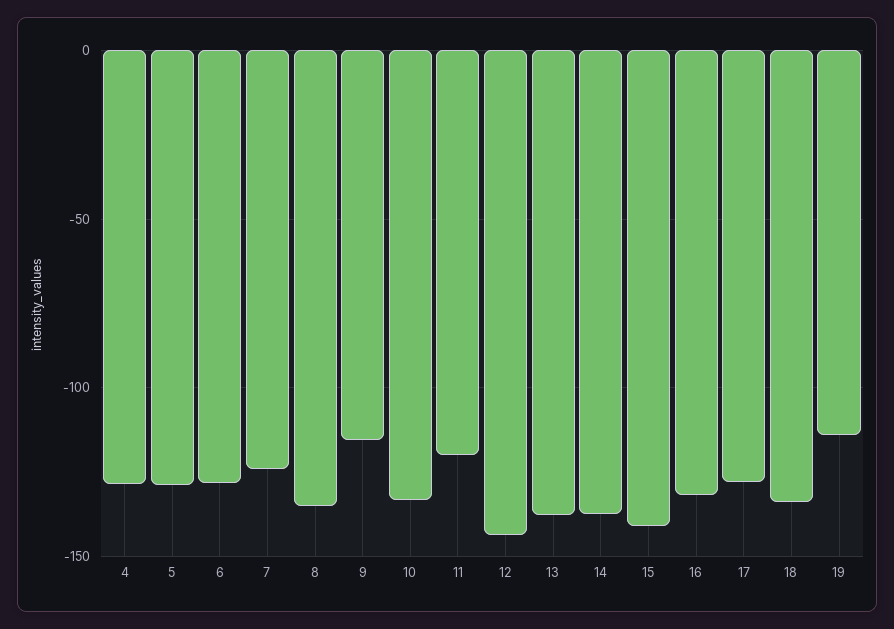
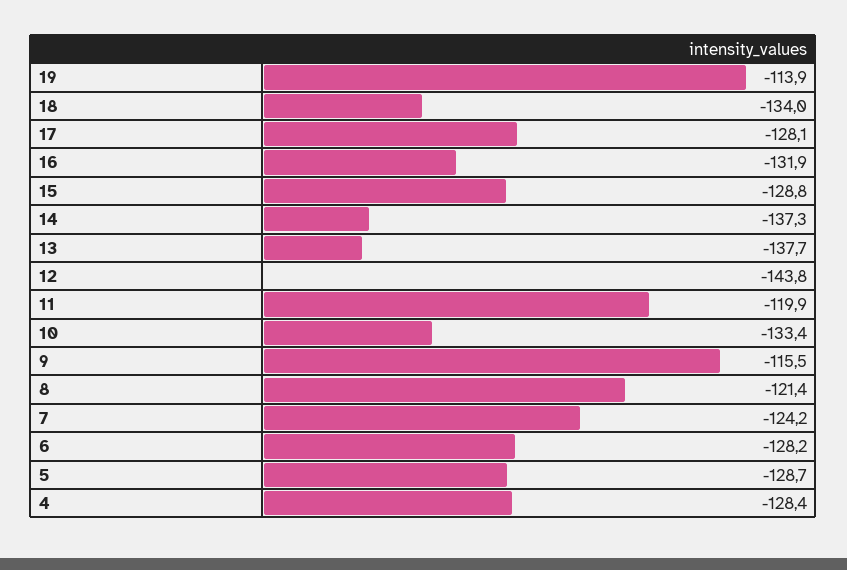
  {
    "4": -128.4,
    "5": -128.7,
    "6": -128.2,
    "7": -124.2,
-   "8": -135,
+   "8": -121.4,
    "9": -115.5,
    "10": -133.4,
    "11": -119.9,
    "12": -143.8,
    "13": -137.7,
    "14": -137.3,
-   "15": -140,
+   "15": -128.8,
    "16": -131.9,
    "17": -128.1,
    "18": -134,
    "19": -113.9
  }

